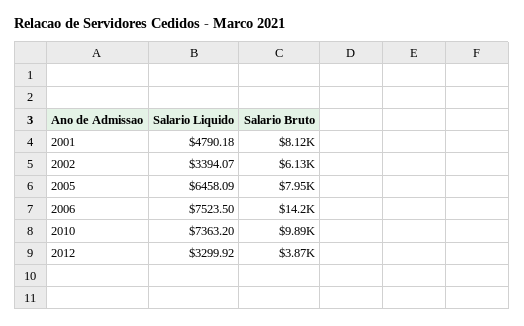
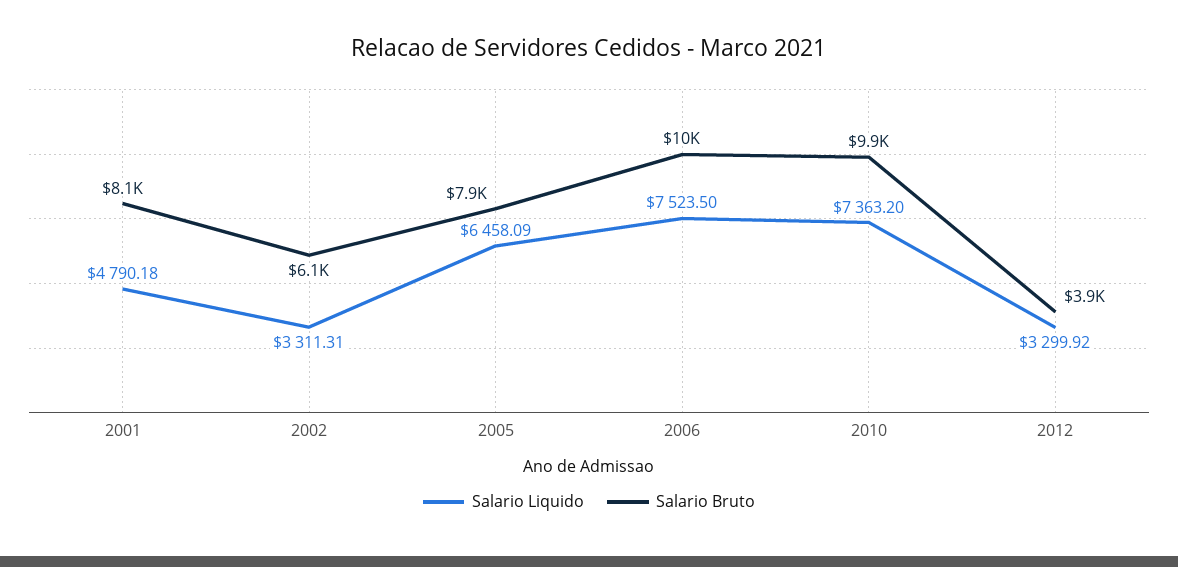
  {
    "Salario Liquido": {
      "2001": 4790.18,
-     "2002": 3394.07,
+     "2002": 3311.31,
      "2005": 6458.09,
      "2006": 7523.5,
      "2010": 7363.2,
      "2012": 3299.92
    },
    "Salario Bruto": {
      "2001": 8120,
      "2002": 6130,
      "2005": 7950,
-     "2006": 14200,
+     "2006": 10000,
      "2010": 9890,
      "2012": 3870
    }
  }

